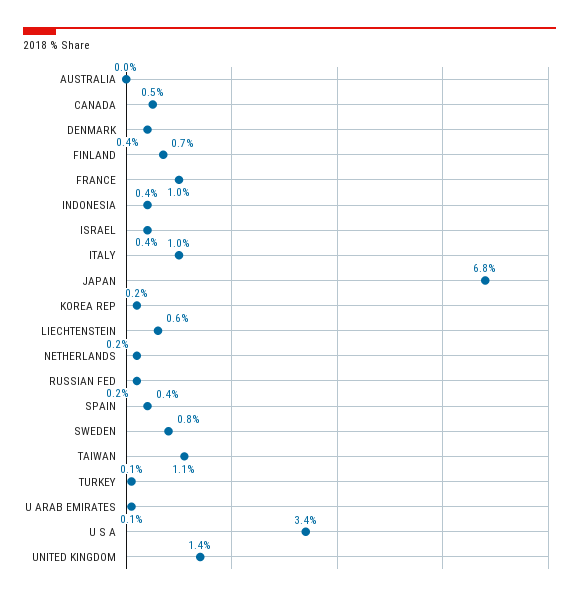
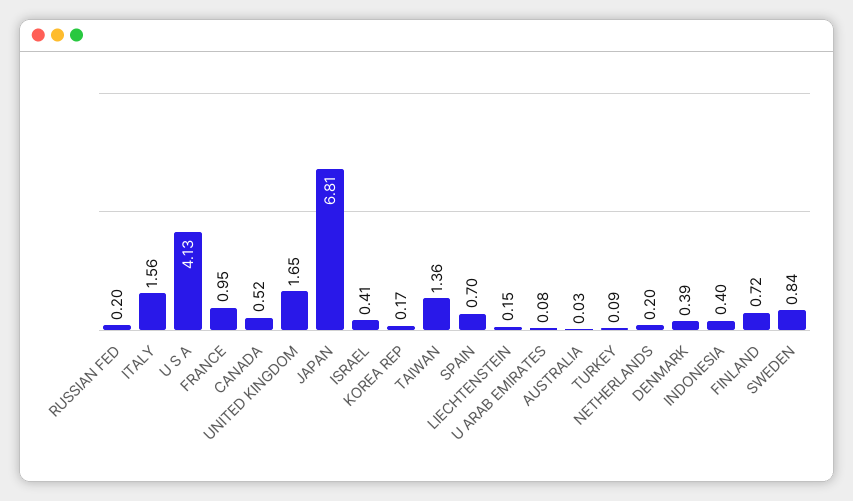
  {
    "AUSTRALIA": 0.03,
    "CANADA": 0.52,
    "DENMARK": 0.39,
    "FINLAND": 0.72,
    "FRANCE": 0.95,
    "INDONESIA": 0.4,
    "ISRAEL": 0.41,
-   "ITALY": 1,
+   "ITALY": 1.56,
    "JAPAN": 6.81,
    "KOREA REP": 0.17,
-   "LIECHTENSTEIN": 0.6,
+   "LIECHTENSTEIN": 0.15,
    "NETHERLANDS": 0.2,
    "RUSSIAN FED": 0.2,
-   "SPAIN": 0.4,
+   "SPAIN": 0.7,
    "SWEDEN": 0.84,
-   "TAIWAN": 1.1,
+   "TAIWAN": 1.36,
    "TURKEY": 0.09,
    "U ARAB EMIRATES": 0.08,
-   "U S A": 3.4,
+   "U S A": 4.13,
-   "UNITED KINGDOM": 1.4
+   "UNITED KINGDOM": 1.65
  }

